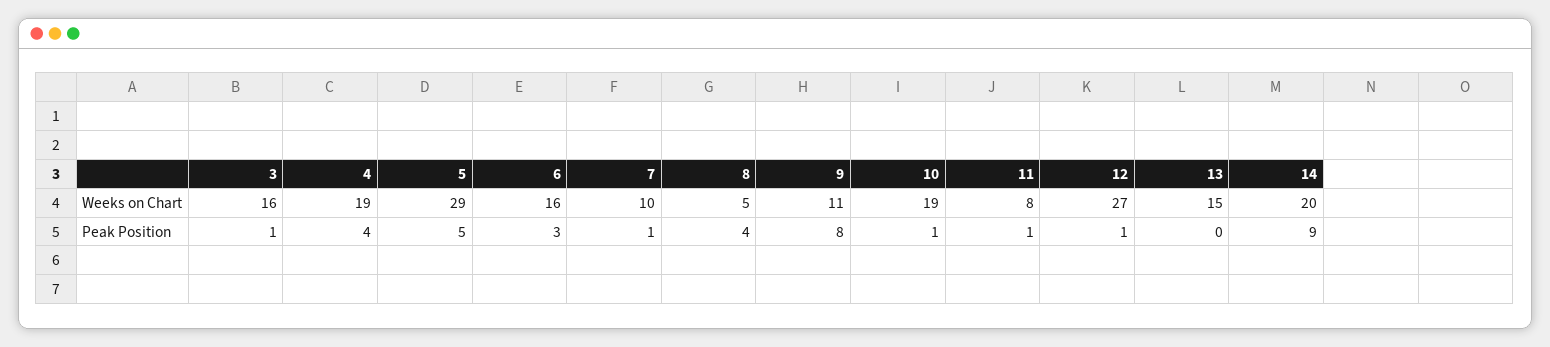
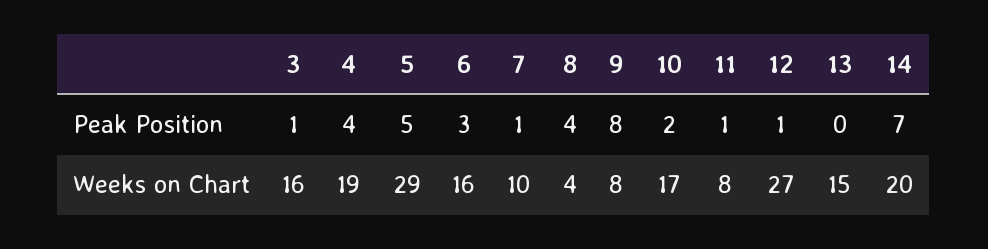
  {
    "3": {
      "Weeks on Chart": 16,
      "Peak Position": 1
    },
    "4": {
      "Weeks on Chart": 19,
      "Peak Position": 4
    },
    "5": {
      "Weeks on Chart": 29,
      "Peak Position": 5
    },
    "6": {
      "Weeks on Chart": 16,
      "Peak Position": 3
    },
    "7": {
      "Weeks on Chart": 10,
      "Peak Position": 1
    },
    "8": {
-     "Weeks on Chart": 5,
+     "Weeks on Chart": 4,
      "Peak Position": 4
    },
    "9": {
-     "Weeks on Chart": 11,
+     "Weeks on Chart": 8,
      "Peak Position": 8
    },
    "10": {
-     "Weeks on Chart": 19,
+     "Weeks on Chart": 17,
-     "Peak Position": 1
+     "Peak Position": 2
    },
    "11": {
      "Weeks on Chart": 8,
      "Peak Position": 1
    },
    "12": {
      "Weeks on Chart": 27,
      "Peak Position": 1
    },
    "13": {
      "Weeks on Chart": 15,
      "Peak Position": 0
    },
    "14": {
      "Weeks on Chart": 20,
-     "Peak Position": 9
+     "Peak Position": 7
    }
  }

